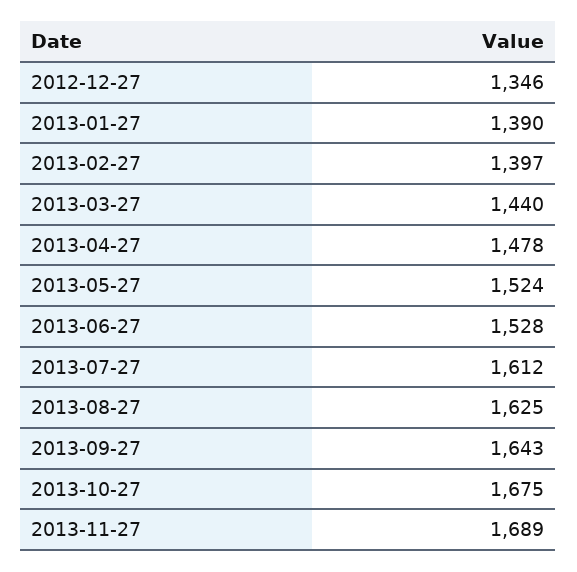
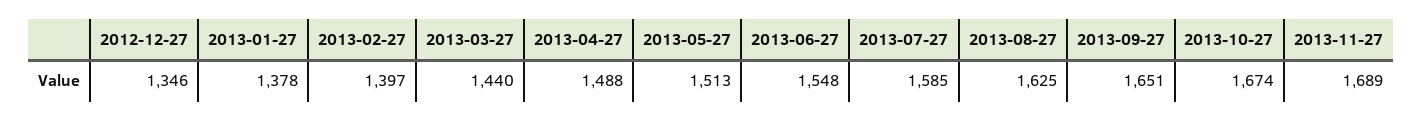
  {
    "2012-12-27": 1346,
-   "2013-01-27": 1390,
+   "2013-01-27": 1378,
    "2013-02-27": 1397,
    "2013-03-27": 1440,
-   "2013-04-27": 1478,
+   "2013-04-27": 1488,
-   "2013-05-27": 1524,
+   "2013-05-27": 1513,
-   "2013-06-27": 1528,
+   "2013-06-27": 1548,
-   "2013-07-27": 1612,
+   "2013-07-27": 1585,
    "2013-08-27": 1625,
-   "2013-09-27": 1643,
+   "2013-09-27": 1651,
-   "2013-10-27": 1675,
+   "2013-10-27": 1674,
    "2013-11-27": 1689
  }

